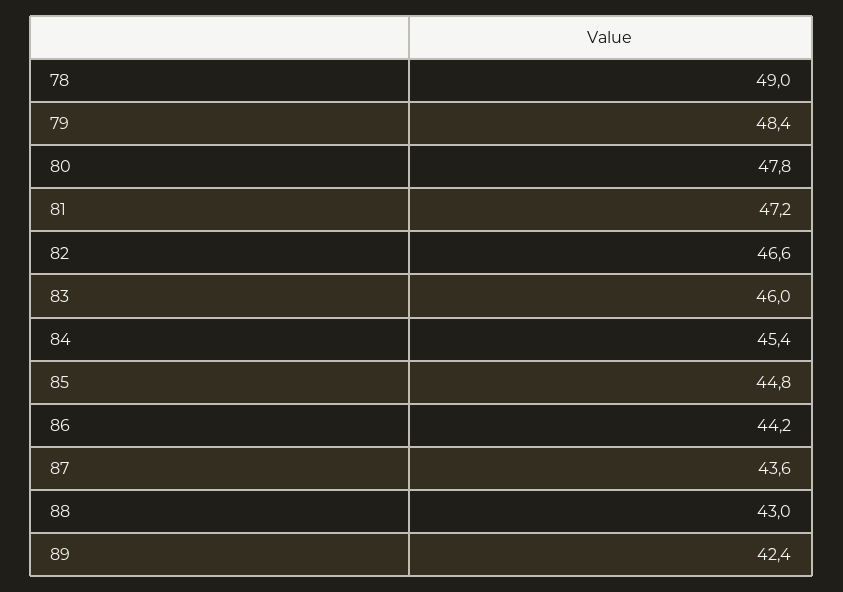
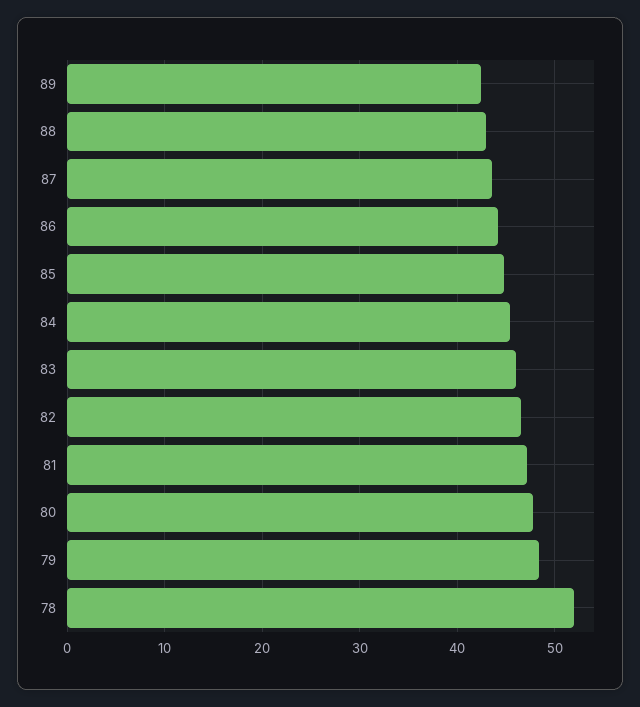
  {
-   "78": 49,
+   "78": 52,
    "79": 48.4,
    "80": 47.8,
    "81": 47.2,
    "82": 46.6,
    "83": 46,
    "84": 45.4,
    "85": 44.8,
    "86": 44.2,
    "87": 43.6,
    "88": 43,
    "89": 42.4
  }

